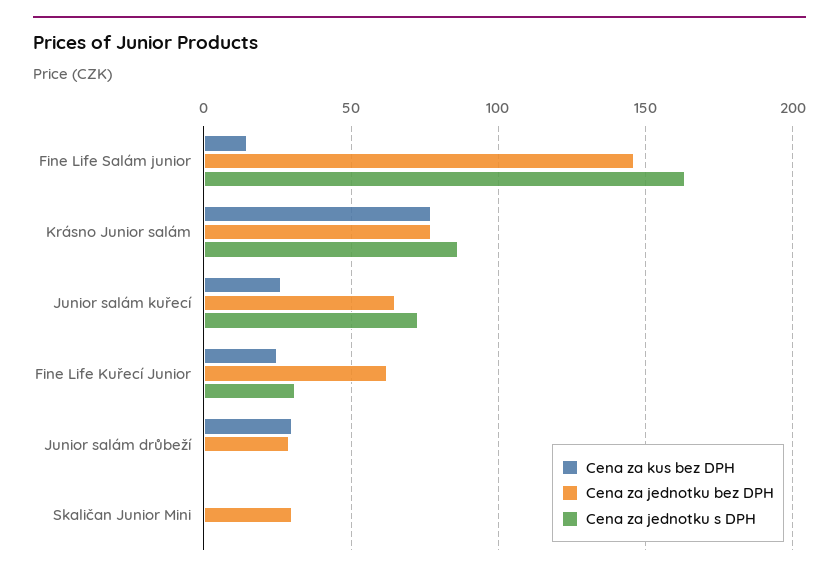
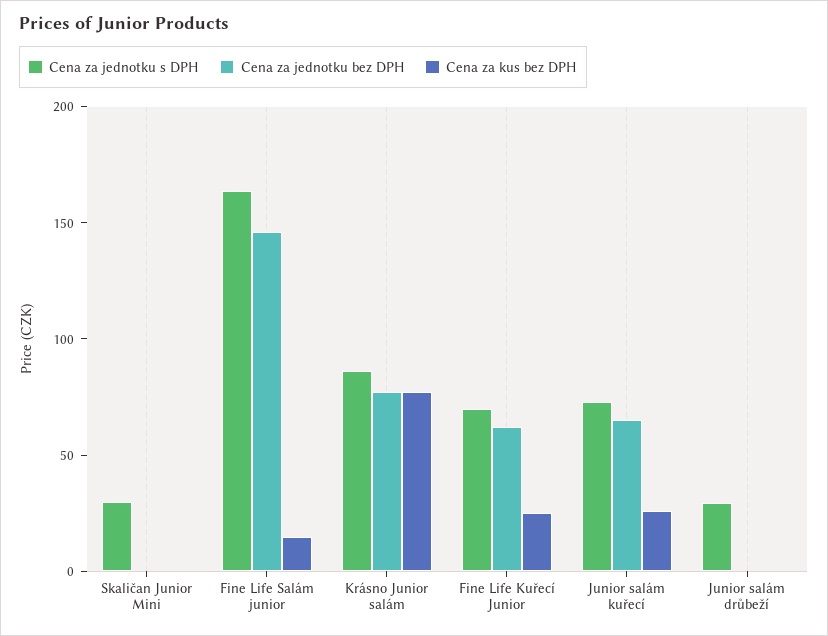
  {
    "Cena za kus bez DPH": {
      "Fine Life Salám junior": 15,
      "Krásno Junior salám": 75,
      "Junior salám kuřecí": 25,
      "Fine Life Kuřecí Junior": 25,
-     "Junior salám drůbeží": 30,
+     "Junior salám drůbeží": 0,
      "Skaličan Junior Mini": 0
    },
    "Cena za jednotku bez DPH": {
      "Fine Life Salám junior": 145,
      "Krásno Junior salám": 75,
      "Junior salám kuřecí": 65,
      "Fine Life Kuřecí Junior": 60,
-     "Junior salám drůbeží": 30,
+     "Junior salám drůbeží": 0,
-     "Skaličan Junior Mini": 30
+     "Skaličan Junior Mini": 0
    },
    "Cena za jednotku s DPH": {
      "Fine Life Salám junior": 165,
      "Krásno Junior salám": 85,
      "Junior salám kuřecí": 75,
-     "Fine Life Kuřecí Junior": 30,
+     "Fine Life Kuřecí Junior": 70,
-     "Junior salám drůbeží": 0,
+     "Junior salám drůbeží": 30,
-     "Skaličan Junior Mini": 0
+     "Skaličan Junior Mini": 30
    }
  }

